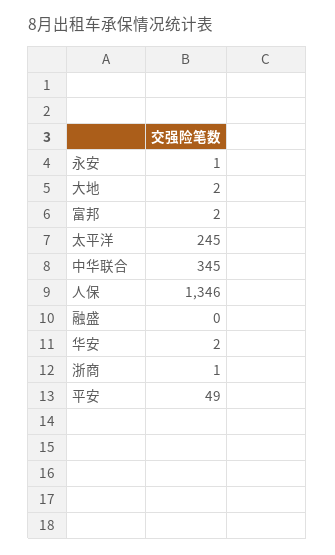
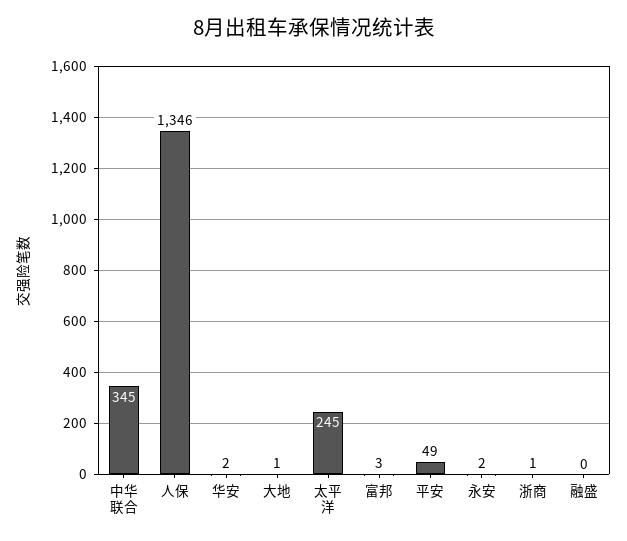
  {
-   "永安": 1,
+   "永安": 2,
-   "大地": 2,
+   "大地": 1,
-   "富邦": 2,
+   "富邦": 3,
    "太平洋": 245,
    "中华联合": 345,
    "人保": 1346,
    "融盛": 0,
    "华安": 2,
    "浙商": 1,
    "平安": 49
  }

